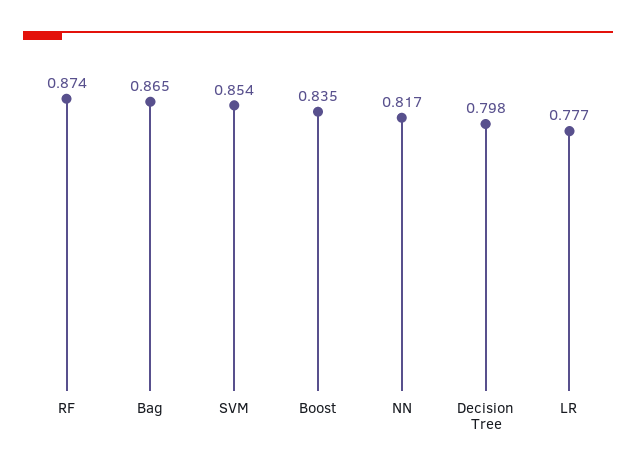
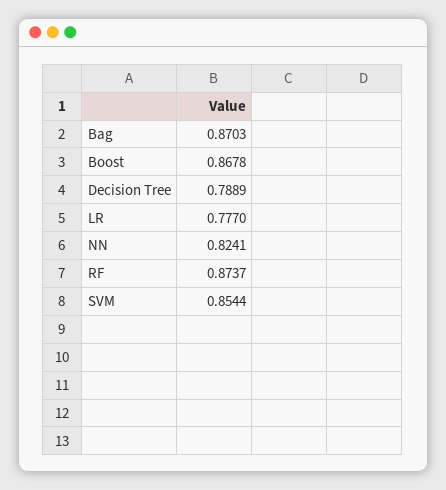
  {
    "RF": 0.8737,
-   "Bag": 0.865,
+   "Bag": 0.8703,
    "SVM": 0.8544,
-   "Boost": 0.835,
+   "Boost": 0.8678,
-   "NN": 0.817,
+   "NN": 0.8241,
-   "Decision Tree": 0.798,
+   "Decision Tree": 0.7889,
    "LR": 0.777
  }

